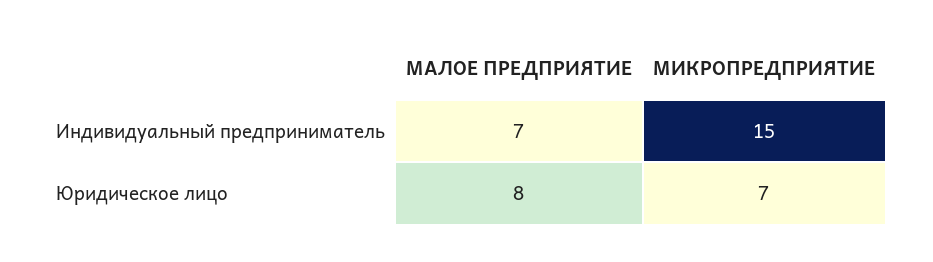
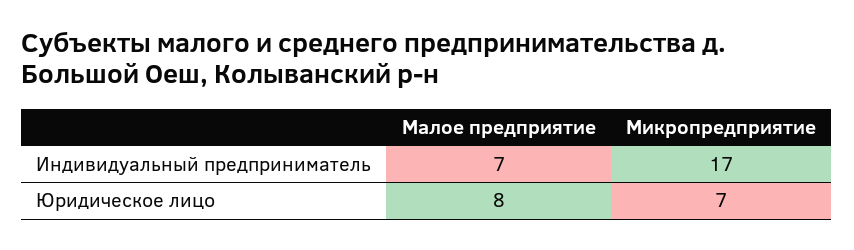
  {
    "МАЛОЕ ПРЕДПРИЯТИЕ": {
      "Индивидуальный предприниматель": 7,
      "Юридическое лицо": 8
    },
    "МИКРОПРЕДПРИЯТИЕ": {
-     "Индивидуальный предприниматель": 15,
+     "Индивидуальный предприниматель": 17,
      "Юридическое лицо": 7
    }
  }

